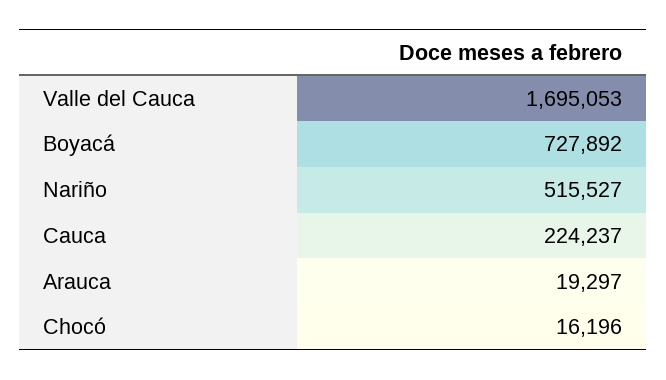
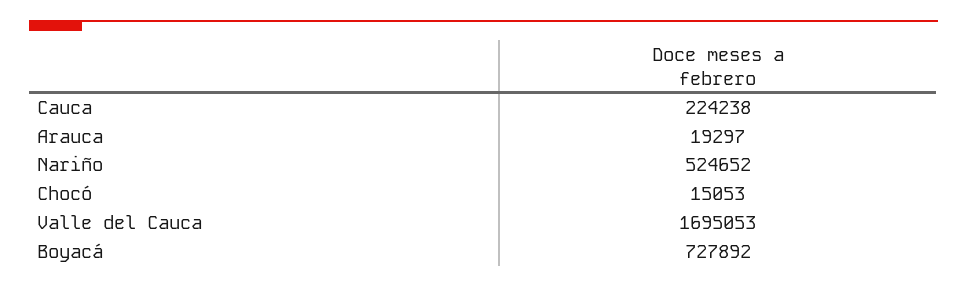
  {
    "Valle del Cauca": 1695053,
    "Boyacá": 727892,
-   "Nariño": 515527,
+   "Nariño": 524652,
-   "Cauca": 224237,
+   "Cauca": 224238,
    "Arauca": 19297,
-   "Chocó": 16196
+   "Chocó": 15053
  }

